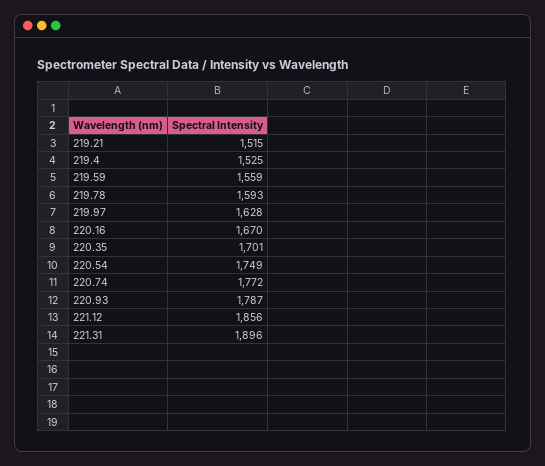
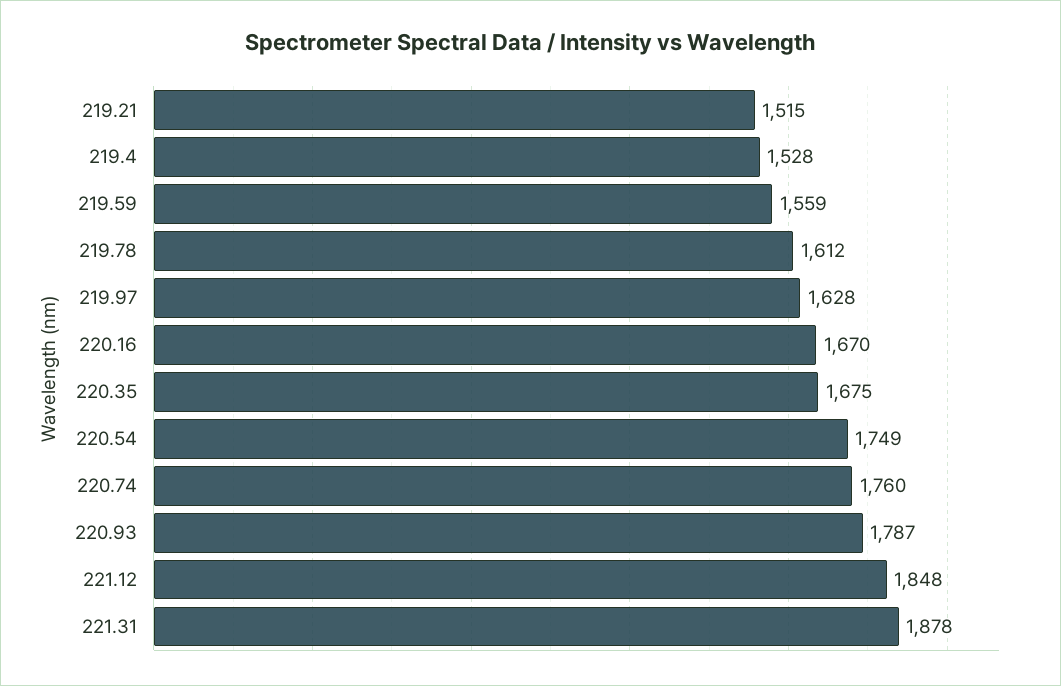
  {
    "219.21": 1515,
-   "219.4": 1525,
+   "219.4": 1528,
    "219.59": 1559,
-   "219.78": 1593,
+   "219.78": 1612,
    "219.97": 1628,
    "220.16": 1670,
-   "220.35": 1701,
+   "220.35": 1675,
    "220.54": 1749,
-   "220.74": 1772,
+   "220.74": 1760,
    "220.93": 1787,
-   "221.12": 1856,
+   "221.12": 1848,
-   "221.31": 1896
+   "221.31": 1878
  }

